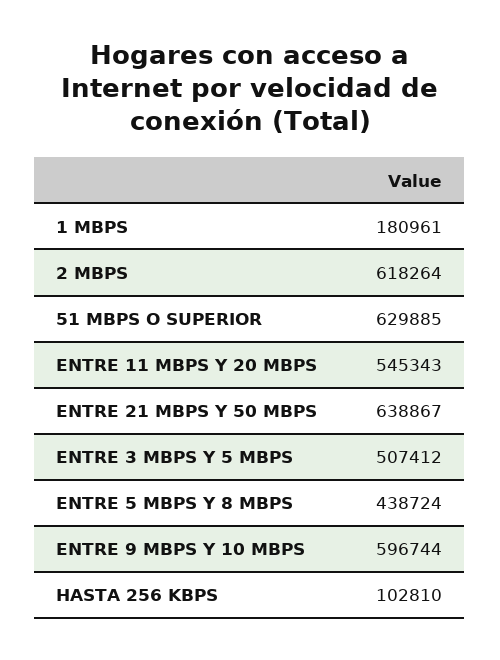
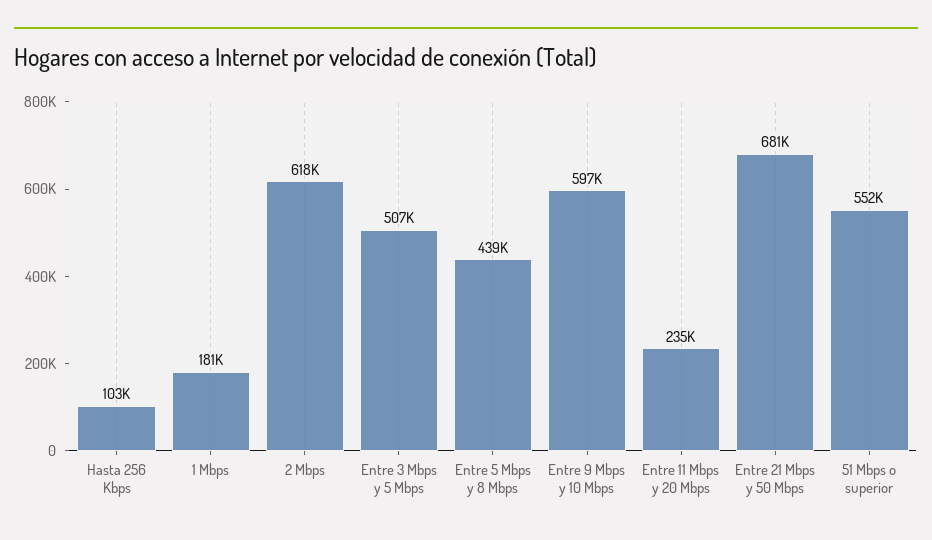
  {
    "1 MBPS": 180961,
    "2 MBPS": 618264,
-   "51 MBPS O SUPERIOR": 629885,
+   "51 MBPS O SUPERIOR": 552000,
-   "ENTRE 11 MBPS Y 20 MBPS": 545343,
+   "ENTRE 11 MBPS Y 20 MBPS": 235000,
-   "ENTRE 21 MBPS Y 50 MBPS": 638867,
+   "ENTRE 21 MBPS Y 50 MBPS": 681000,
    "ENTRE 3 MBPS Y 5 MBPS": 507412,
    "ENTRE 5 MBPS Y 8 MBPS": 438724,
    "ENTRE 9 MBPS Y 10 MBPS": 596744,
    "HASTA 256 KBPS": 102810
  }

